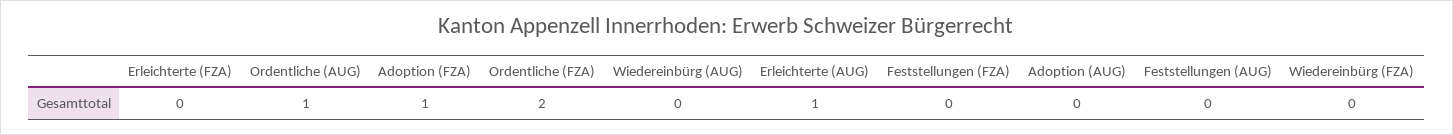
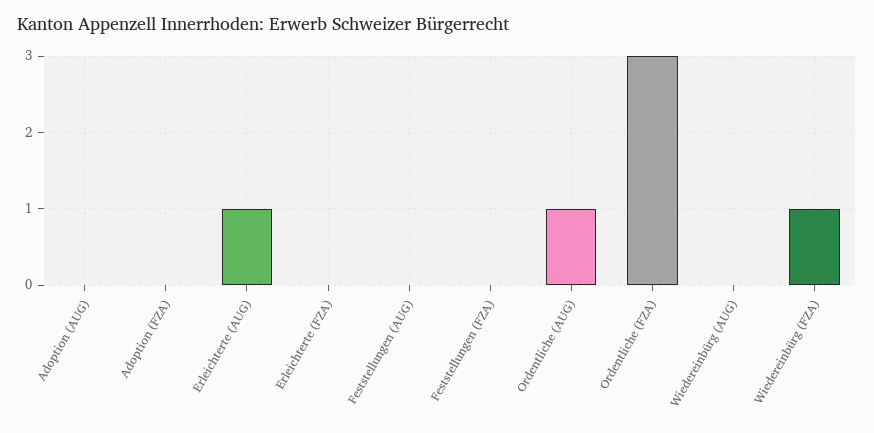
  {
    "Erleichterte (FZA)": 0,
    "Ordentliche (AUG)": 1,
-   "Adoption (FZA)": 1,
+   "Adoption (FZA)": 0,
-   "Ordentliche (FZA)": 2,
+   "Ordentliche (FZA)": 3,
    "Wiedereinbürg (AUG)": 0,
    "Erleichterte (AUG)": 1,
    "Feststellungen (FZA)": 0,
    "Adoption (AUG)": 0,
    "Feststellungen (AUG)": 0,
-   "Wiedereinbürg (FZA)": 0
+   "Wiedereinbürg (FZA)": 1
  }

